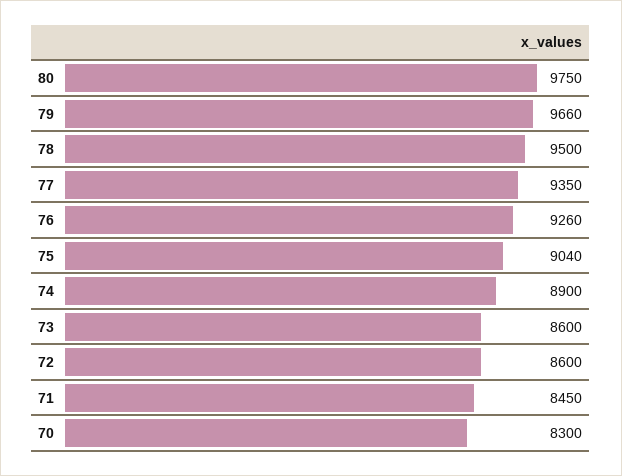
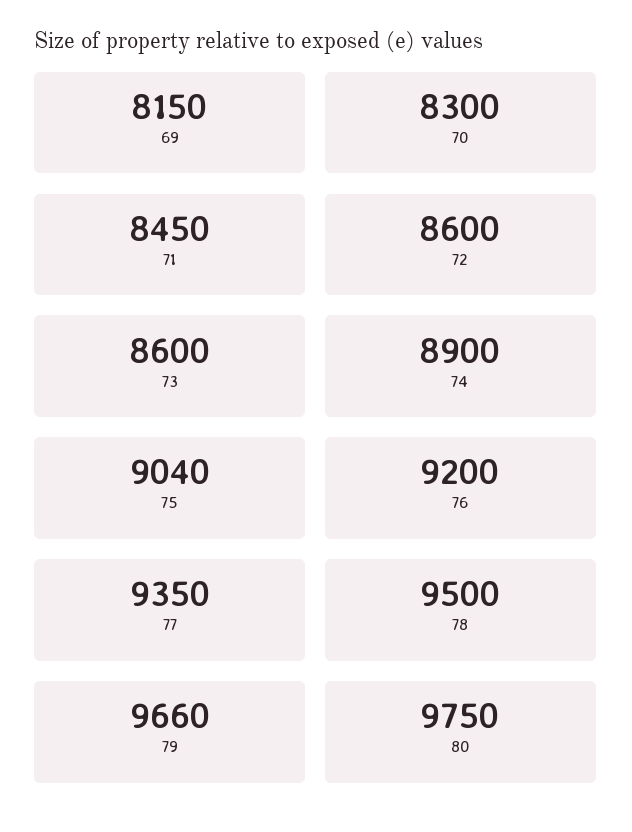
  {
    "80": 9750,
    "79": 9660,
    "78": 9500,
    "77": 9350,
-   "76": 9260,
+   "76": 9200,
    "75": 9040,
    "74": 8900,
    "73": 8600,
    "72": 8600,
    "71": 8450,
-   "70": 8300
+   "70": 8300,
+   "69": 8150
  }

